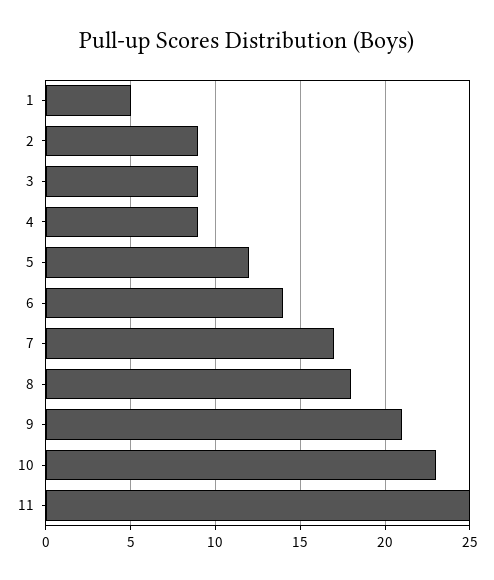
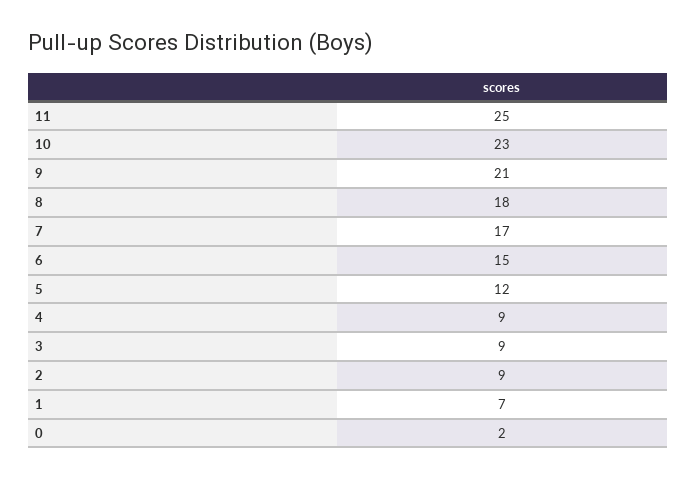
  {
-   "1": 5,
+   "1": 7,
    "2": 9,
    "3": 9,
    "4": 9,
    "5": 12,
-   "6": 14,
+   "6": 15,
    "7": 17,
    "8": 18,
    "9": 21,
    "10": 23,
-   "11": 25
+   "11": 25,
+   "0": 2
  }

